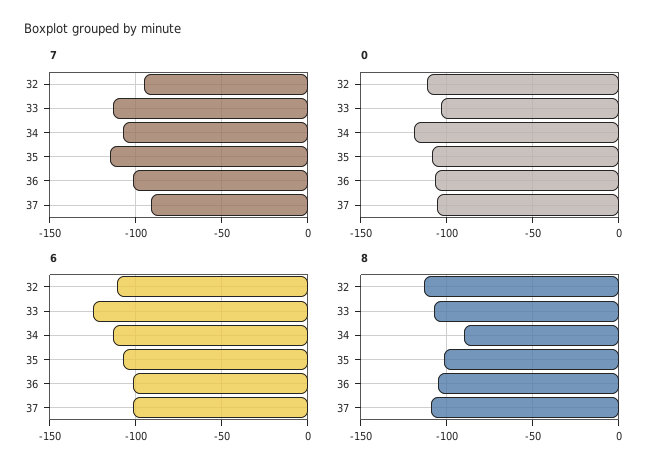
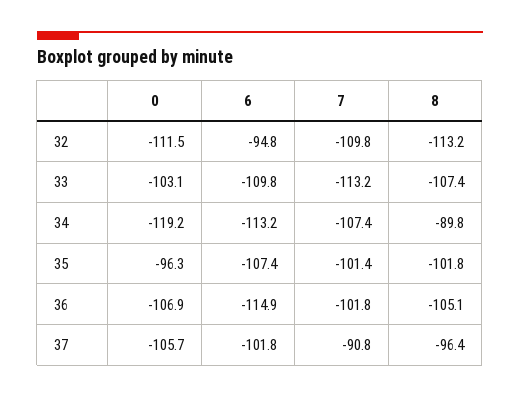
  {
    "7": {
-     "32": -95,
+     "32": -109.8,
      "33": -113.2,
      "34": -107.4,
-     "35": -115,
+     "35": -101.4,
      "36": -101.8,
      "37": -90.8
    },
    "0": {
      "32": -111.5,
      "33": -103.1,
      "34": -119.2,
-     "35": -110,
+     "35": -96.3,
      "36": -106.9,
      "37": -105.7
    },
    "6": {
-     "32": -110,
+     "32": -94.8,
-     "33": -125,
+     "33": -109.8,
      "34": -113.2,
      "35": -107.4,
-     "36": -100,
+     "36": -114.9,
      "37": -101.8
    },
    "8": {
      "32": -113.2,
      "33": -107.4,
      "34": -89.8,
      "35": -101.8,
      "36": -105.1,
-     "37": -110
+     "37": -96.4
    }
  }

